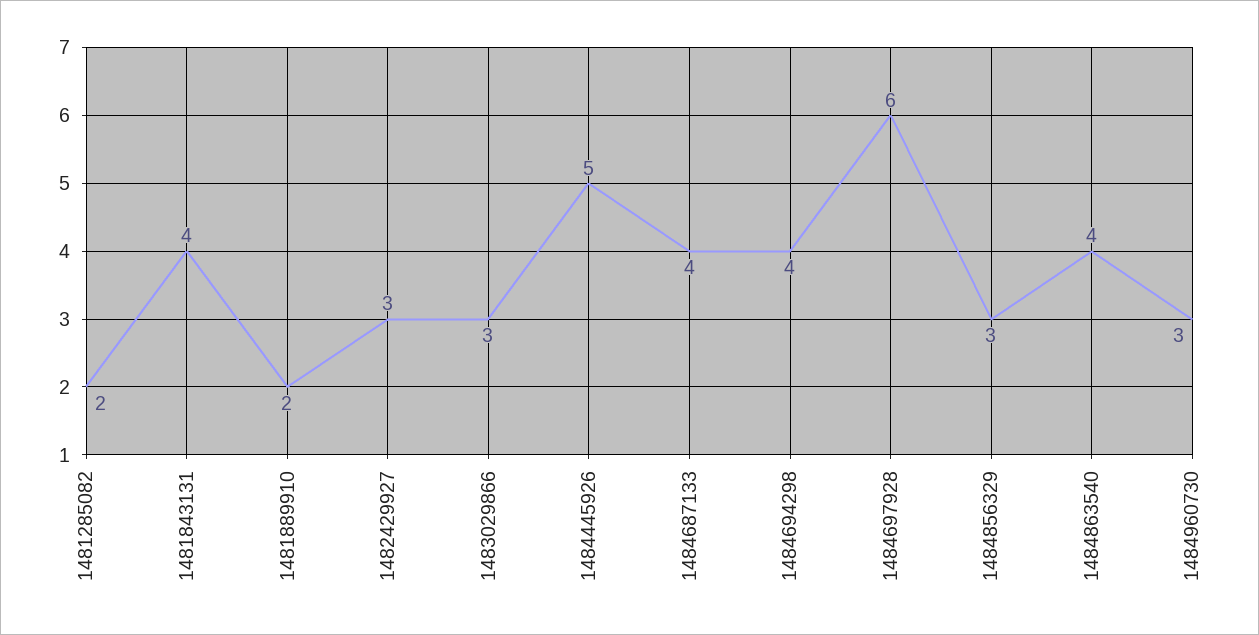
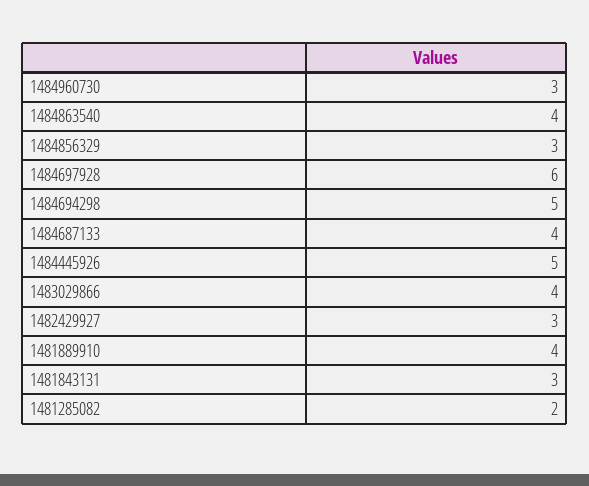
  {
    "1481285082": 2,
-   "1481843131": 4,
+   "1481843131": 3,
-   "1481889910": 2,
+   "1481889910": 4,
    "1482429927": 3,
-   "1483029866": 3,
+   "1483029866": 4,
    "1484445926": 5,
    "1484687133": 4,
-   "1484694298": 4,
+   "1484694298": 5,
    "1484697928": 6,
    "1484856329": 3,
    "1484863540": 4,
    "1484960730": 3
  }

